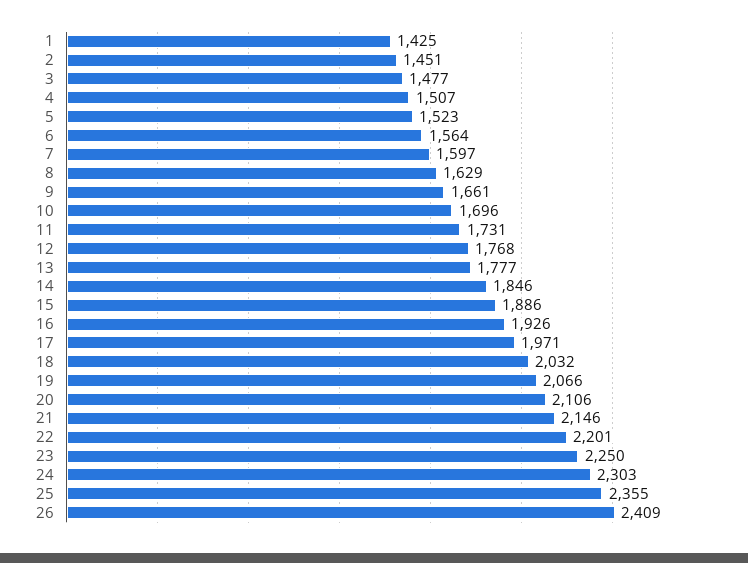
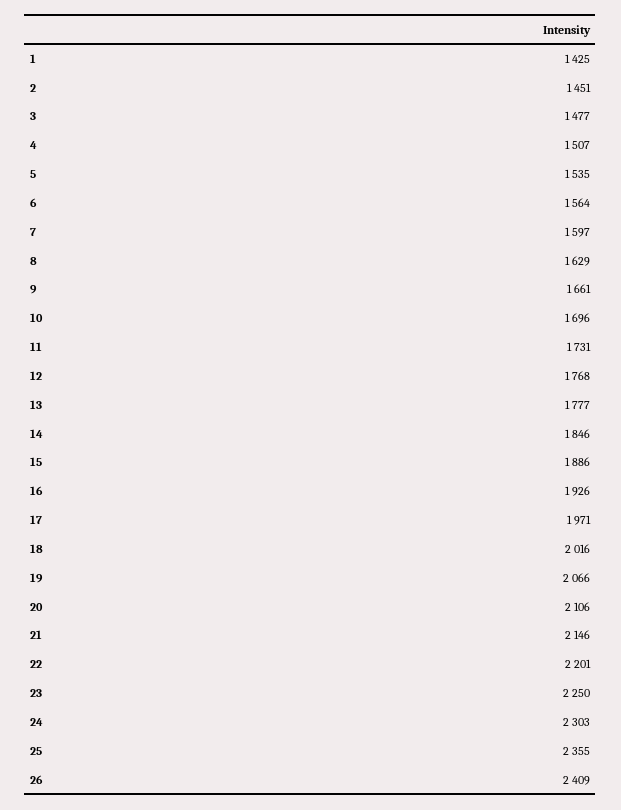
  {
    "1": 1425,
    "2": 1451,
    "3": 1477,
    "4": 1507,
-   "5": 1523,
+   "5": 1535,
    "6": 1564,
    "7": 1597,
    "8": 1629,
    "9": 1661,
    "10": 1696,
    "11": 1731,
    "12": 1768,
    "13": 1777,
    "14": 1846,
    "15": 1886,
    "16": 1926,
    "17": 1971,
-   "18": 2032,
+   "18": 2016,
    "19": 2066,
    "20": 2106,
    "21": 2146,
    "22": 2201,
    "23": 2250,
    "24": 2303,
    "25": 2355,
    "26": 2409
  }

